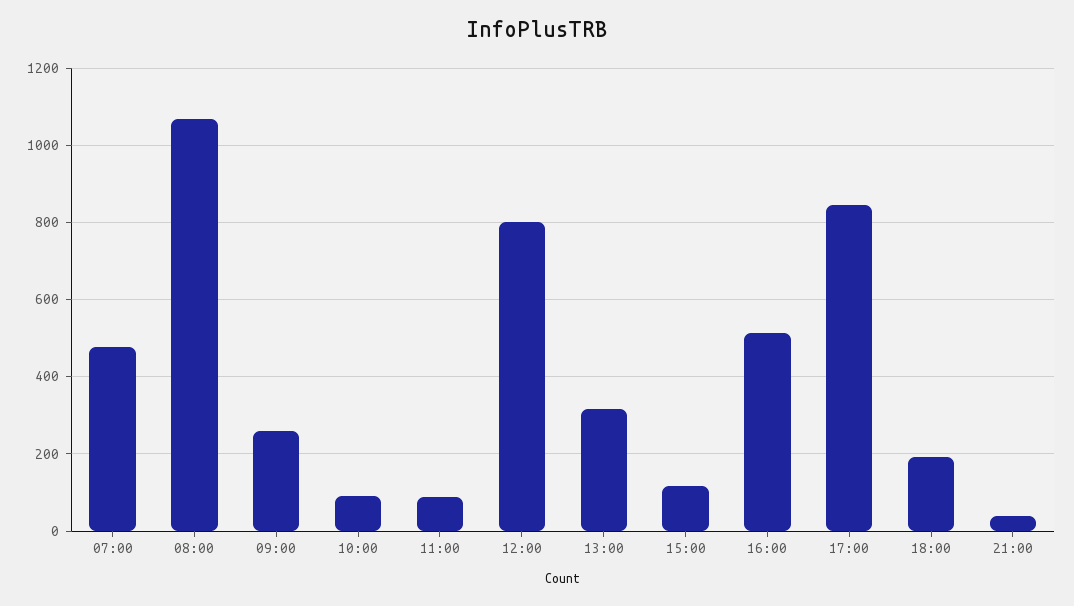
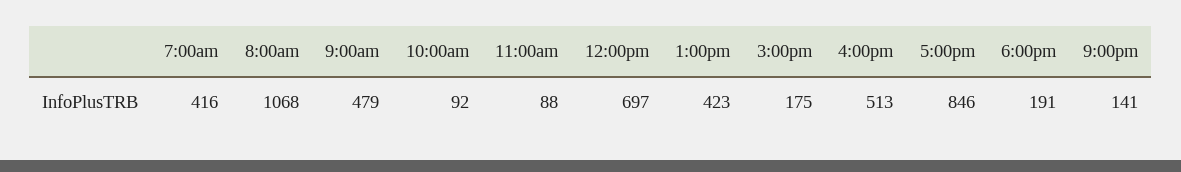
  {
-   "07:00": 480,
+   "07:00": 416,
    "08:00": 1068,
-   "09:00": 260,
+   "09:00": 479,
    "10:00": 92,
    "11:00": 88,
-   "12:00": 800,
+   "12:00": 697,
-   "13:00": 320,
+   "13:00": 423,
-   "15:00": 120,
+   "15:00": 175,
    "16:00": 513,
    "17:00": 846,
    "18:00": 191,
-   "21:00": 40
+   "21:00": 141
  }

